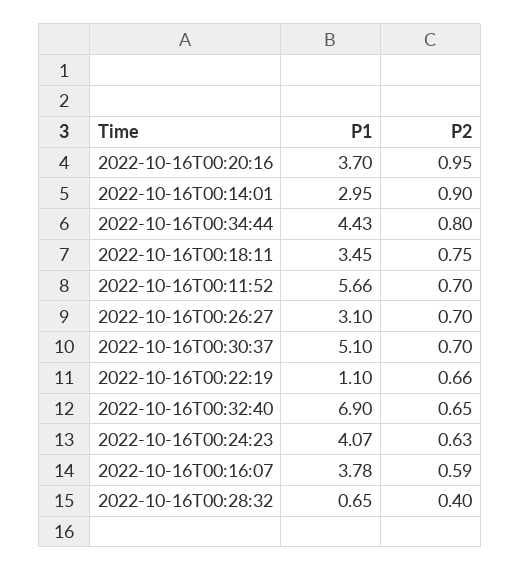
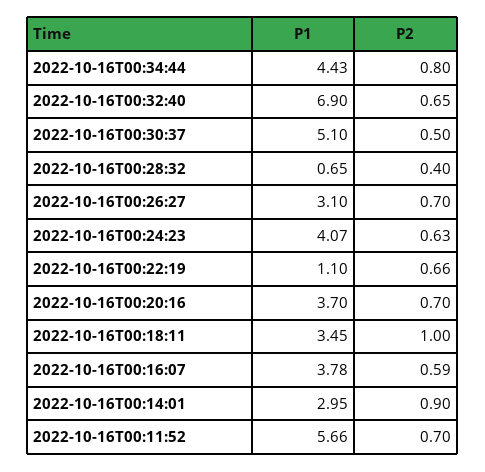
  {
    "P1": {
      "2022-10-16T00:20:16": 3.7,
      "2022-10-16T00:14:01": 2.95,
      "2022-10-16T00:34:44": 4.43,
      "2022-10-16T00:18:11": 3.45,
      "2022-10-16T00:11:52": 5.66,
      "2022-10-16T00:26:27": 3.1,
      "2022-10-16T00:30:37": 5.1,
      "2022-10-16T00:22:19": 1.1,
      "2022-10-16T00:32:40": 6.9,
      "2022-10-16T00:24:23": 4.07,
      "2022-10-16T00:16:07": 3.78,
      "2022-10-16T00:28:32": 0.65
    },
    "P2": {
-     "2022-10-16T00:20:16": 0.95,
+     "2022-10-16T00:20:16": 0.7,
      "2022-10-16T00:14:01": 0.9,
      "2022-10-16T00:34:44": 0.8,
-     "2022-10-16T00:18:11": 0.75,
+     "2022-10-16T00:18:11": 1,
      "2022-10-16T00:11:52": 0.7,
      "2022-10-16T00:26:27": 0.7,
-     "2022-10-16T00:30:37": 0.7,
+     "2022-10-16T00:30:37": 0.5,
      "2022-10-16T00:22:19": 0.66,
      "2022-10-16T00:32:40": 0.65,
      "2022-10-16T00:24:23": 0.63,
      "2022-10-16T00:16:07": 0.59,
      "2022-10-16T00:28:32": 0.4
    }
  }

